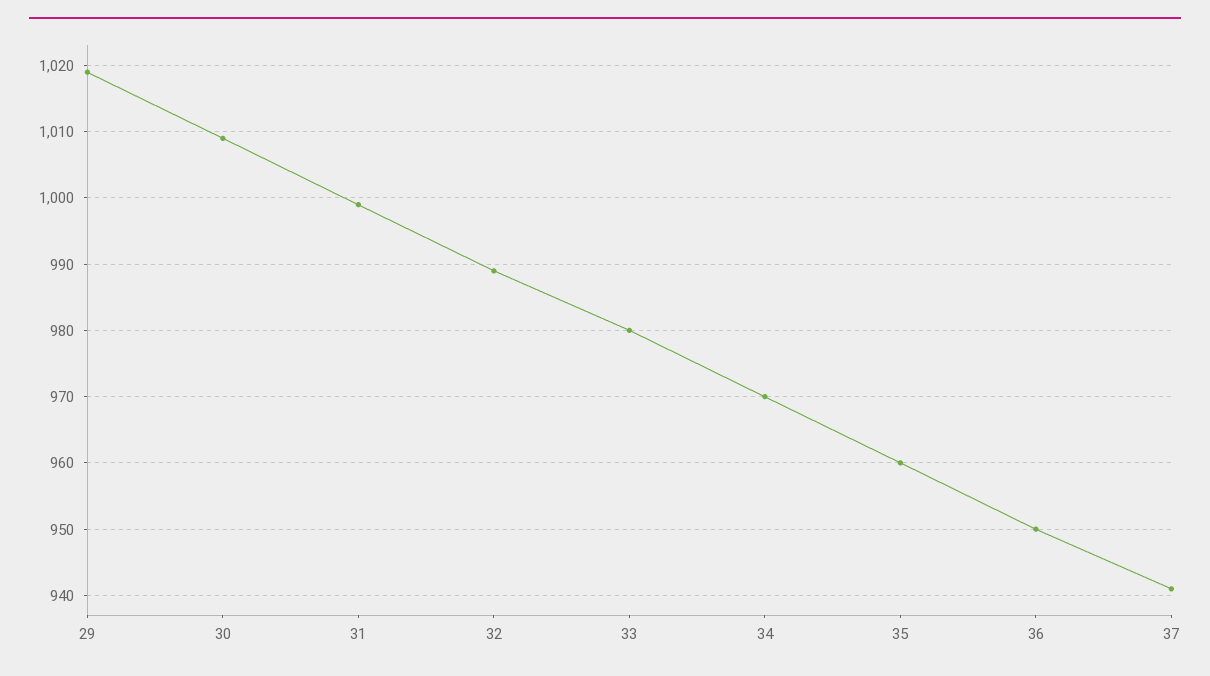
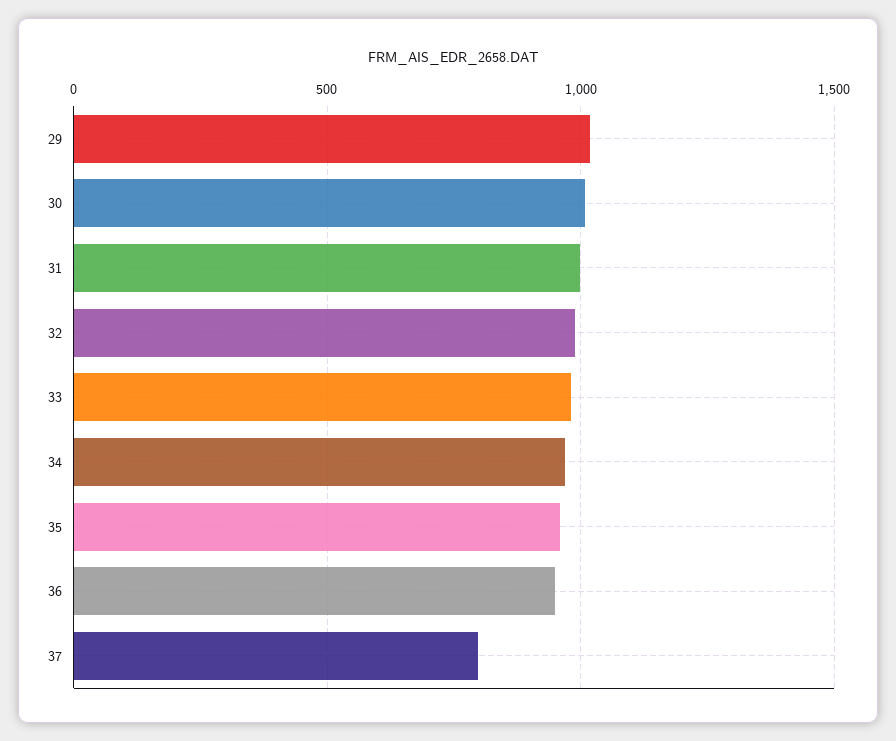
  {
    "29": 1019,
    "30": 1009,
    "31": 999,
    "32": 989,
    "33": 980,
    "34": 970,
    "35": 960,
    "36": 950,
-   "37": 941
+   "37": 800
  }

